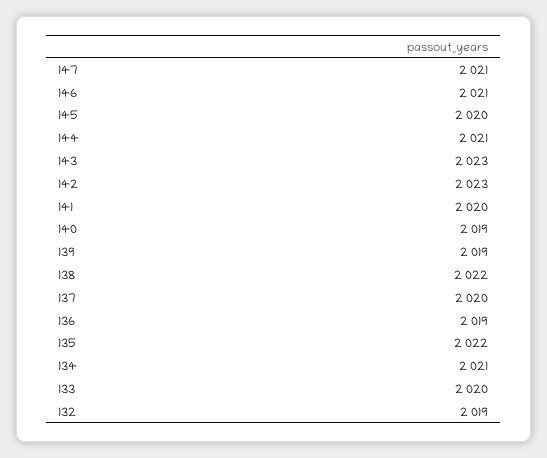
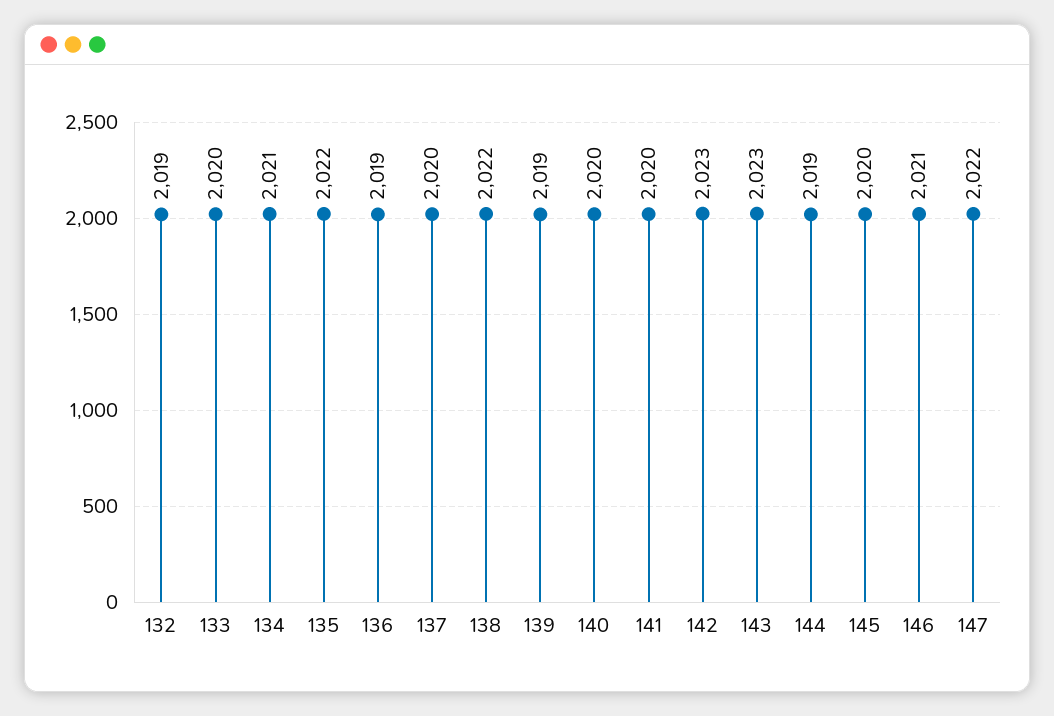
  {
-   "147": 2021,
+   "147": 2022,
    "146": 2021,
    "145": 2020,
-   "144": 2021,
+   "144": 2019,
    "143": 2023,
    "142": 2023,
    "141": 2020,
-   "140": 2019,
+   "140": 2020,
    "139": 2019,
    "138": 2022,
    "137": 2020,
    "136": 2019,
    "135": 2022,
    "134": 2021,
    "133": 2020,
    "132": 2019
  }

